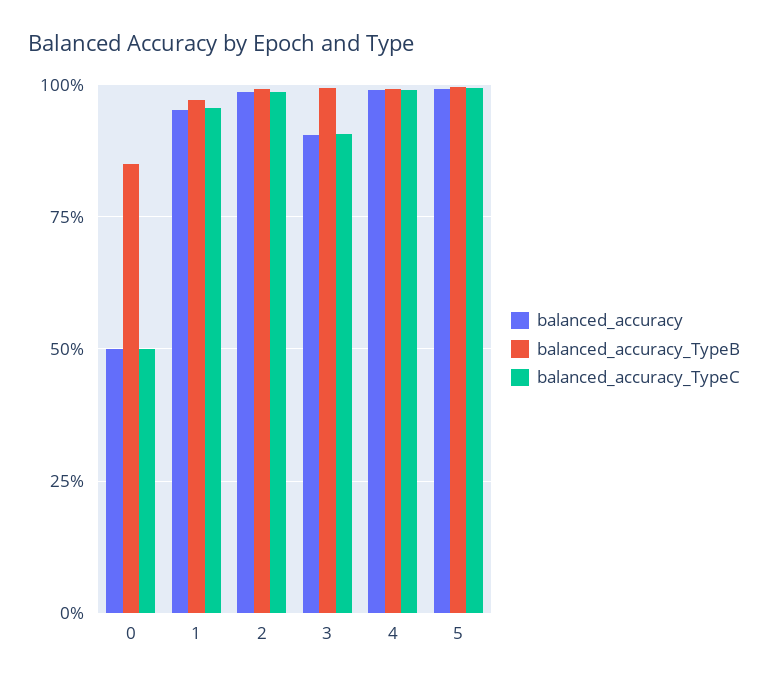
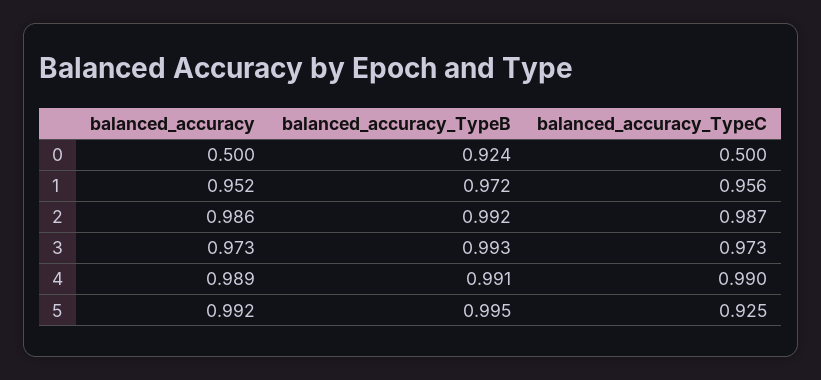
  {
    "balanced_accuracy": {
      "0": 0.5,
      "1": 0.952,
      "2": 0.986,
-     "3": 0.9,
+     "3": 0.973,
      "4": 0.989,
      "5": 0.992
    },
    "balanced_accuracy_TypeB": {
-     "0": 0.85,
+     "0": 0.924,
      "1": 0.972,
      "2": 0.992,
      "3": 0.993,
      "4": 0.991,
      "5": 0.995
    },
    "balanced_accuracy_TypeC": {
      "0": 0.5,
      "1": 0.956,
      "2": 0.987,
-     "3": 0.9,
+     "3": 0.973,
      "4": 0.99,
-     "5": 1
+     "5": 0.925
    }
  }

